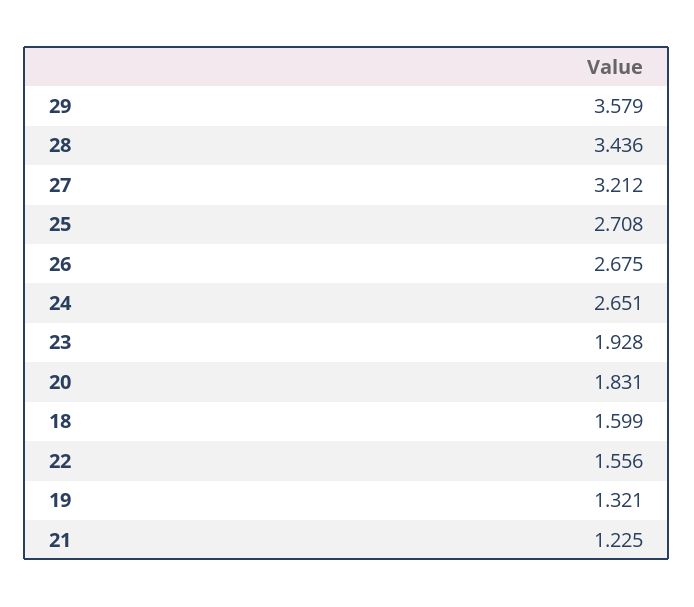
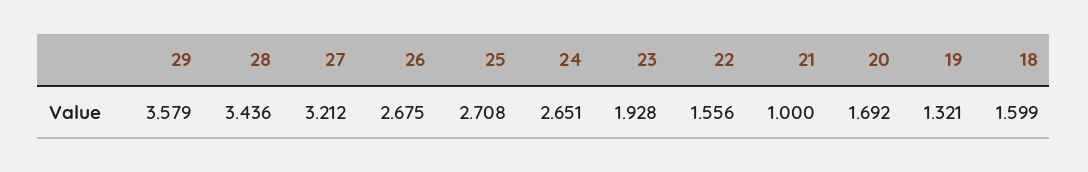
  {
    "29": 3.579,
    "28": 3.436,
    "27": 3.212,
    "25": 2.708,
    "26": 2.675,
    "24": 2.651,
    "23": 1.928,
-   "20": 1.831,
+   "20": 1.692,
    "18": 1.599,
    "22": 1.556,
    "19": 1.321,
-   "21": 1.225
+   "21": 1
  }

